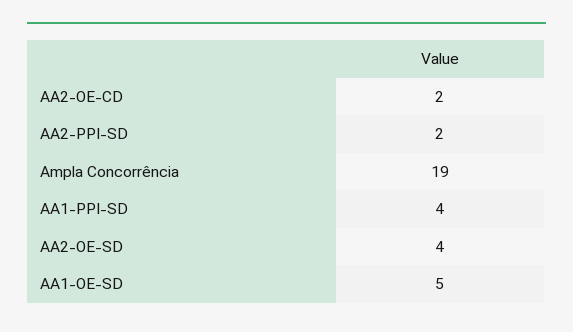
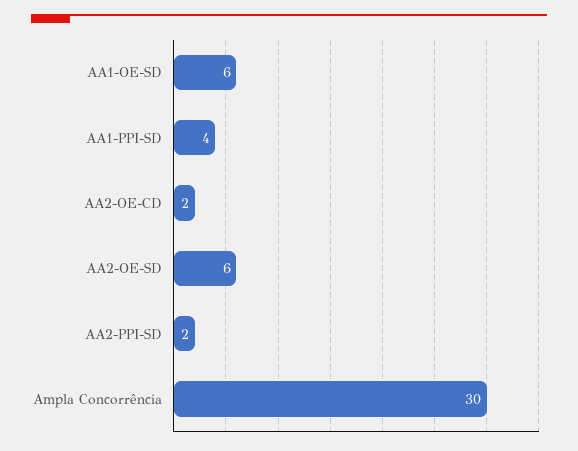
  {
    "AA2-OE-CD": 2,
    "AA2-PPI-SD": 2,
-   "Ampla Concorrência": 19,
+   "Ampla Concorrência": 30,
    "AA1-PPI-SD": 4,
-   "AA2-OE-SD": 4,
+   "AA2-OE-SD": 6,
-   "AA1-OE-SD": 5
+   "AA1-OE-SD": 6
  }

